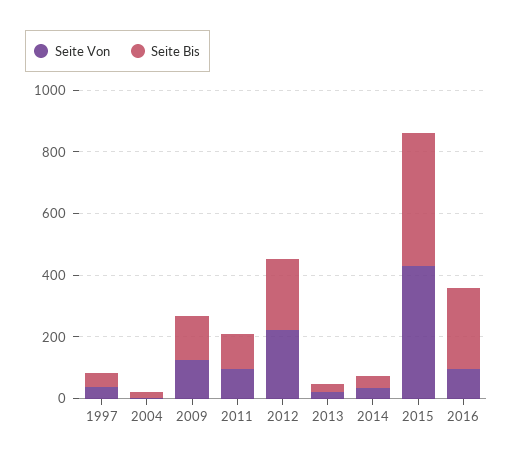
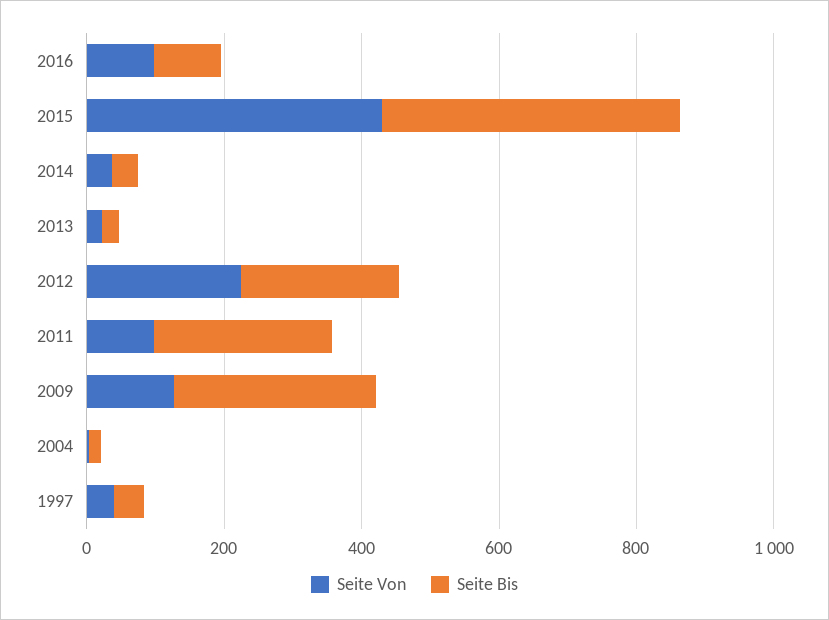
  {
    "Seite Von": {
      "1997": 50,
      "2004": 0,
      "2009": 150,
      "2011": 100,
      "2012": 200,
      "2013": 0,
      "2014": 50,
      "2015": 450,
      "2016": 100
    },
    "Seite Bis": {
      "1997": 50,
      "2004": 0,
-     "2009": 150,
+     "2009": 300,
-     "2011": 100,
+     "2011": 250,
      "2012": 250,
      "2013": 50,
      "2014": 50,
      "2015": 450,
-     "2016": 250
+     "2016": 100
    }
  }

